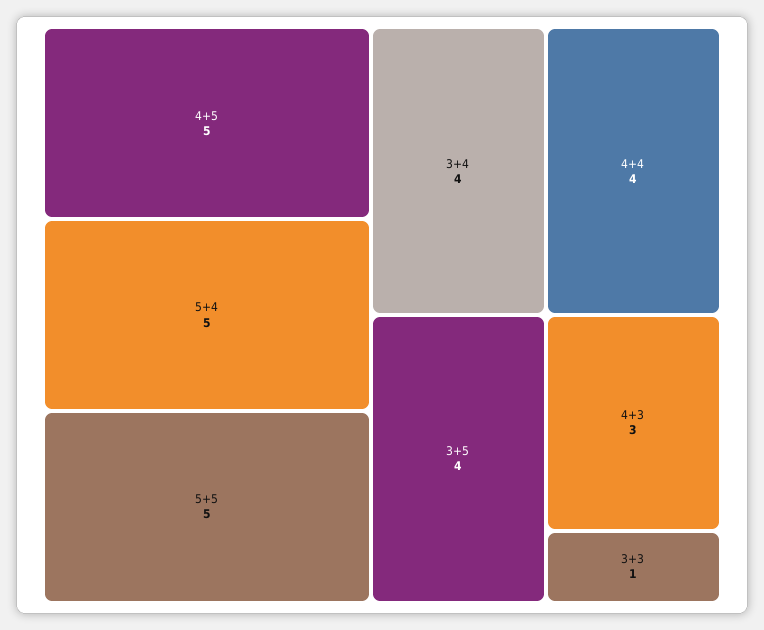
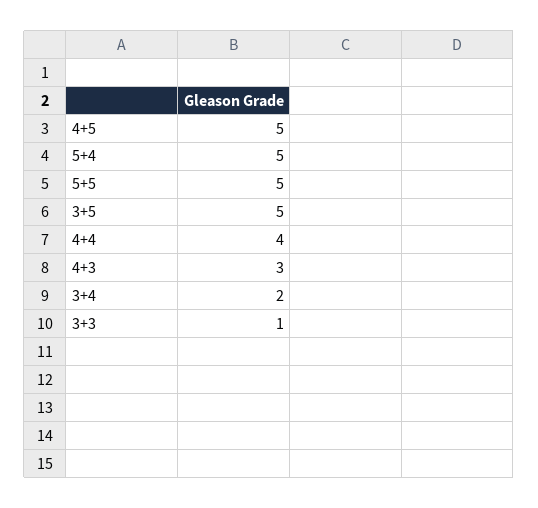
  {
    "4+5": 5,
    "5+4": 5,
    "5+5": 5,
-   "3+4": 4,
+   "3+4": 2,
    "4+4": 4,
-   "3+5": 4,
+   "3+5": 5,
    "4+3": 3,
    "3+3": 1
  }

